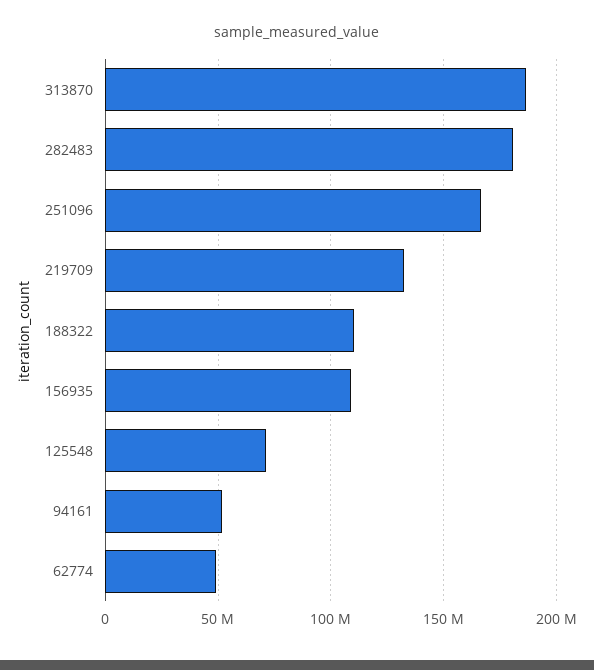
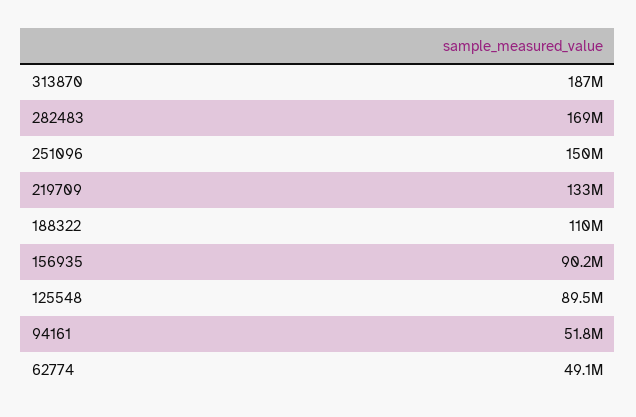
  {
    "313870": 187000000,
-   "282483": 180000000,
+   "282483": 169000000,
-   "251096": 165000000,
+   "251096": 150000000,
    "219709": 133000000,
    "188322": 110000000,
-   "156935": 110000000,
+   "156935": 90200000,
-   "125548": 70000000,
+   "125548": 89500000,
    "94161": 51800000,
    "62774": 49100000
  }

